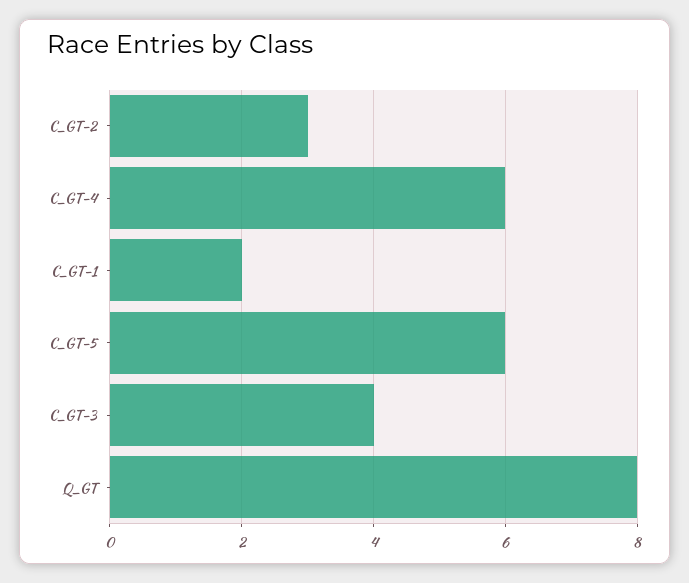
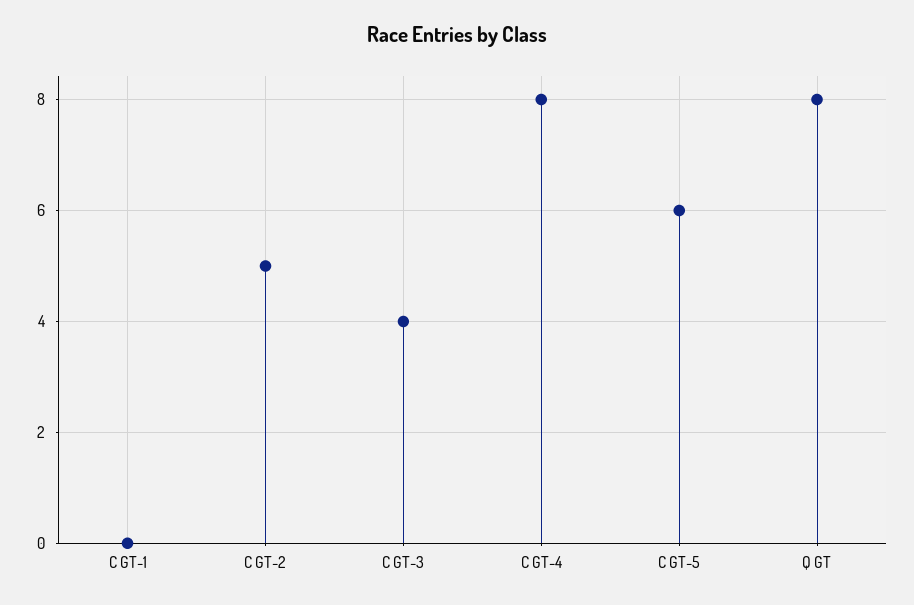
  {
-   "C_GT-2": 3,
+   "C_GT-2": 5,
-   "C_GT-4": 6,
+   "C_GT-4": 8,
-   "C_GT-1": 2,
+   "C_GT-1": 0,
    "C_GT-5": 6,
    "C_GT-3": 4,
    "Q_GT": 8
  }

